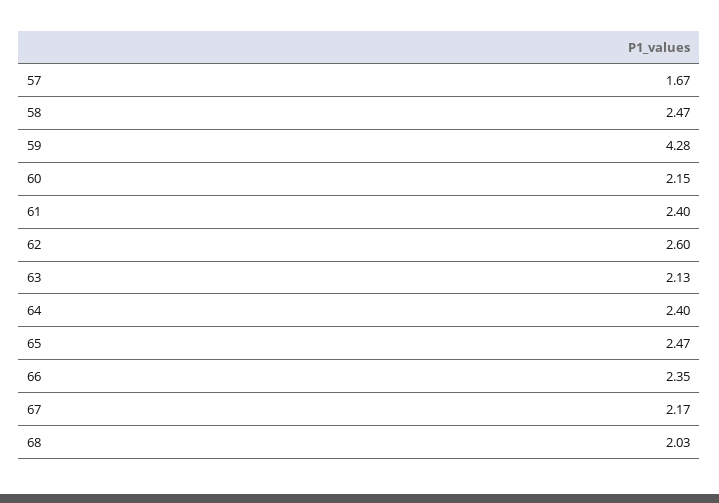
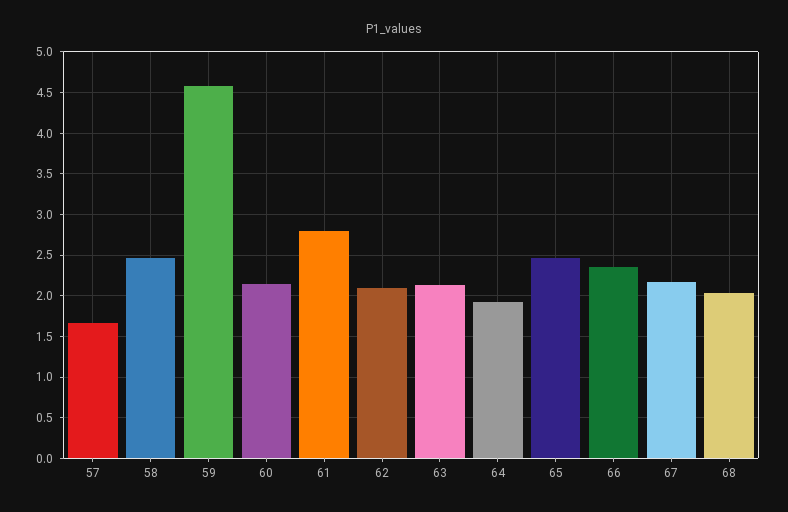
  {
    "57": 1.67,
    "58": 2.47,
-   "59": 4.28,
+   "59": 4.6,
    "60": 2.15,
-   "61": 2.4,
+   "61": 2.8,
-   "62": 2.6,
+   "62": 2.1,
    "63": 2.13,
-   "64": 2.4,
+   "64": 1.9,
    "65": 2.47,
    "66": 2.35,
    "67": 2.17,
    "68": 2.03
  }

